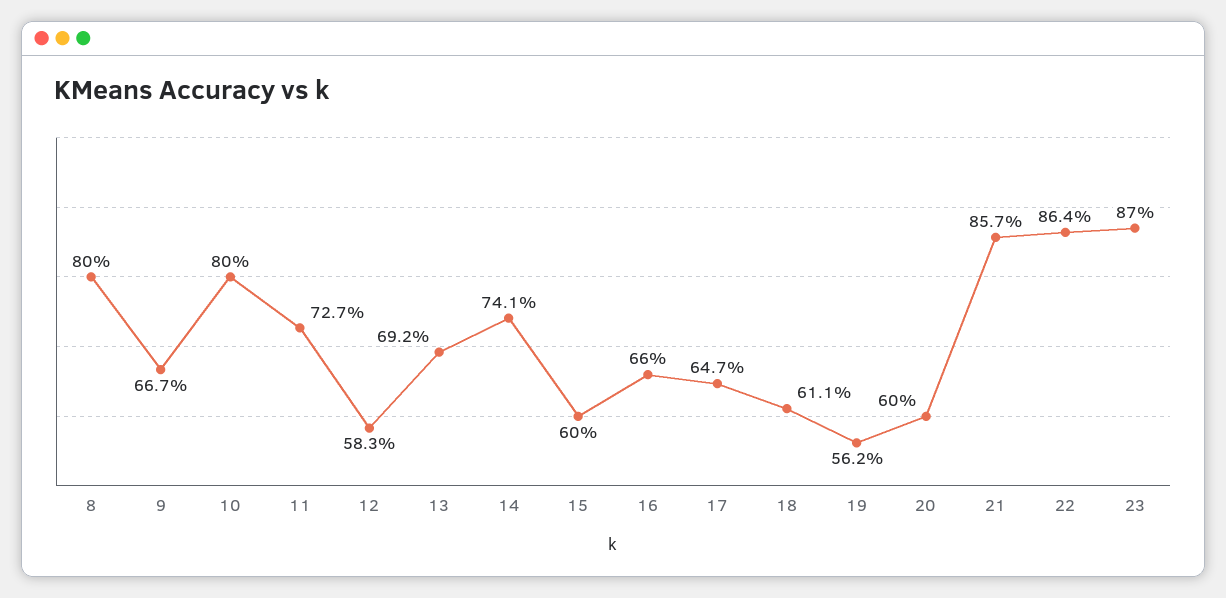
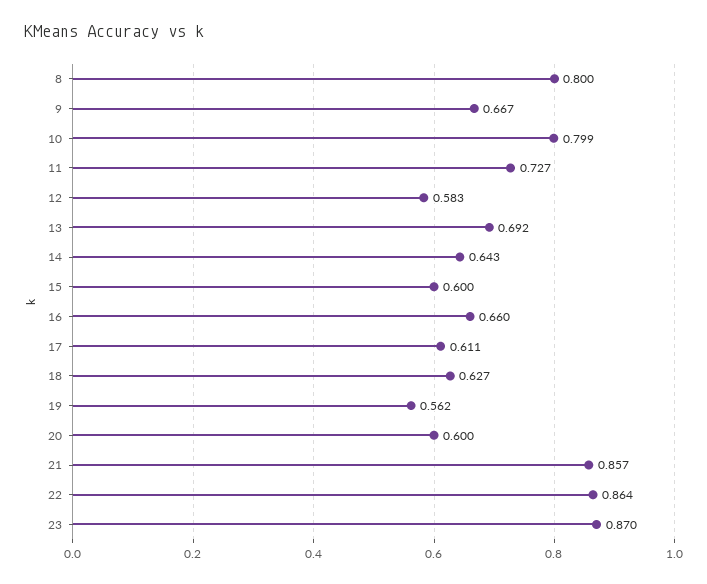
  {
    "8": 0.8,
    "9": 0.667,
-   "10": 0.8,
+   "10": 0.799,
    "11": 0.727,
    "12": 0.583,
    "13": 0.692,
-   "14": 0.741,
+   "14": 0.643,
    "15": 0.6,
    "16": 0.66,
-   "17": 0.647,
+   "17": 0.611,
-   "18": 0.611,
+   "18": 0.627,
    "19": 0.562,
    "20": 0.6,
    "21": 0.857,
    "22": 0.864,
    "23": 0.87
  }

